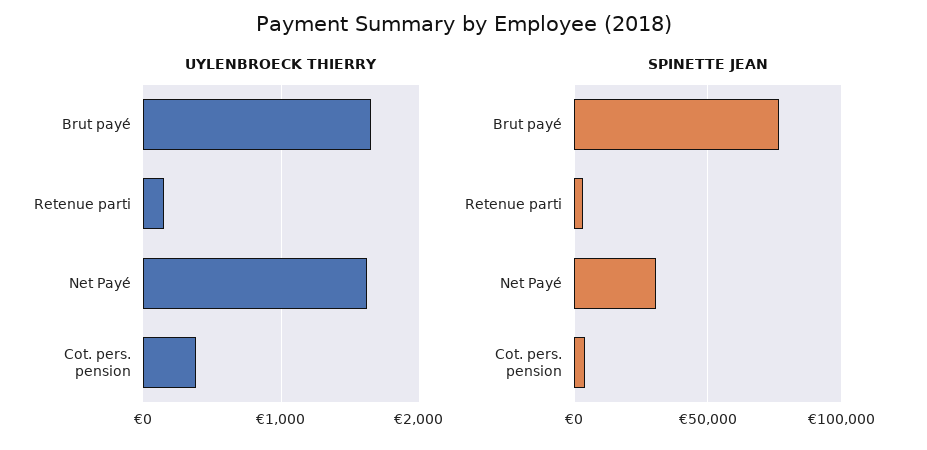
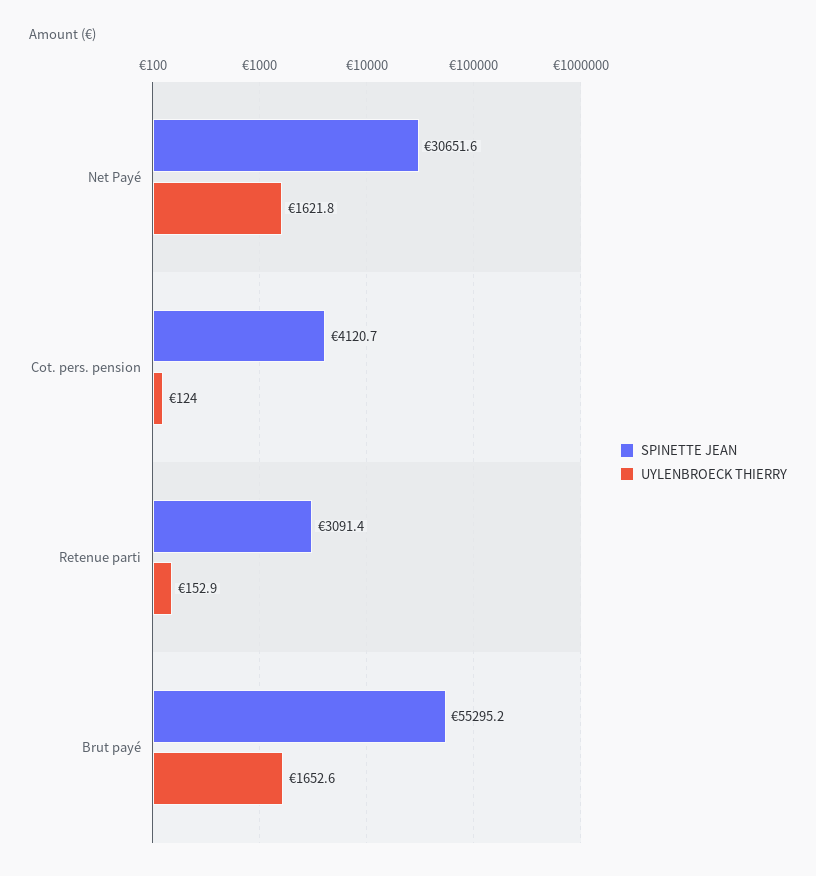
  {
    "UYLENBROECK THIERRY": {
      "Brut payé": 1652.6,
      "Retenue parti": 152.9,
      "Net Payé": 1621.8,
-     "Cot. pers. pension": 400
+     "Cot. pers. pension": 124
    },
    "SPINETTE JEAN": {
-     "Brut payé": 75000,
+     "Brut payé": 55295.2,
      "Retenue parti": 3091.4,
      "Net Payé": 30651.6,
      "Cot. pers. pension": 4120.7
    }
  }

